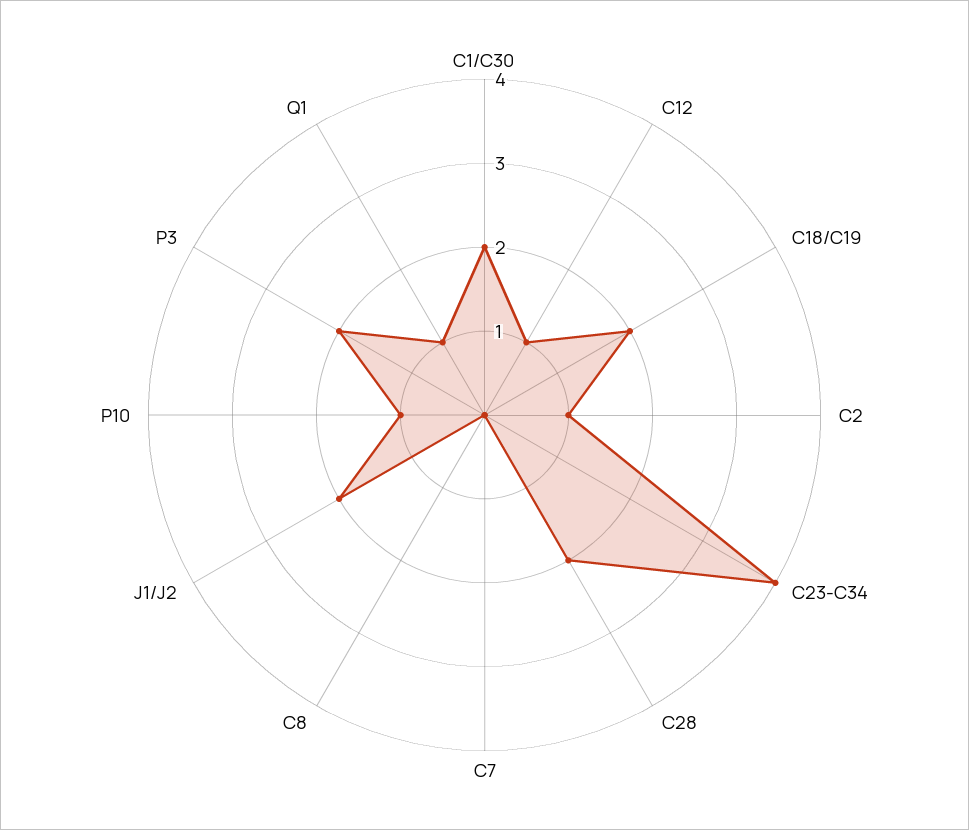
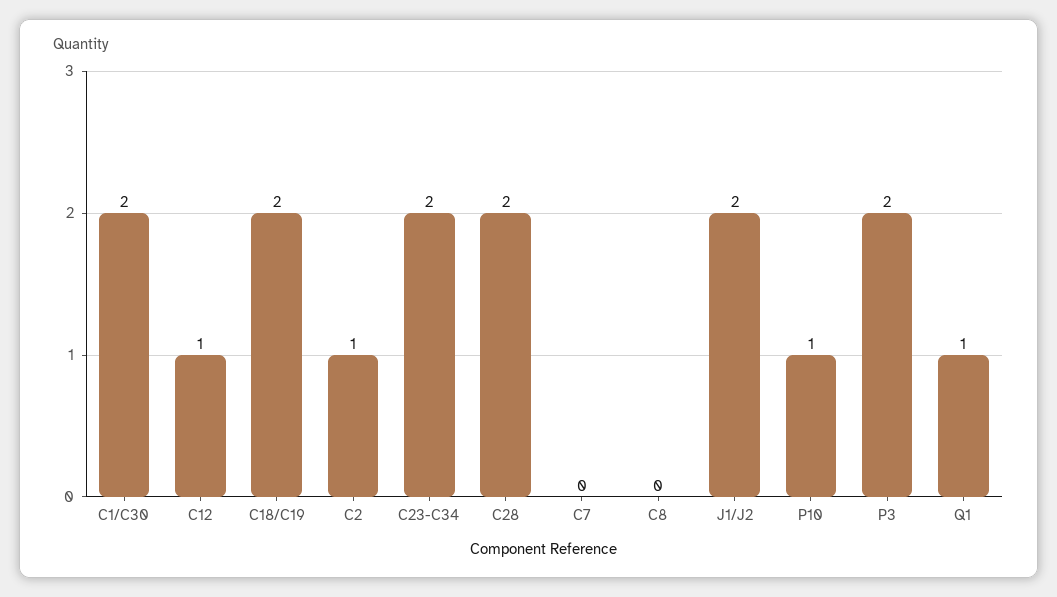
  {
    "C1/C30": 2,
    "C12": 1,
    "C18/C19": 2,
    "C2": 1,
-   "C23-C34": 4,
+   "C23-C34": 2,
    "C28": 2,
    "C7": 0,
    "C8": 0,
    "J1/J2": 2,
    "P10": 1,
    "P3": 2,
    "Q1": 1
  }

